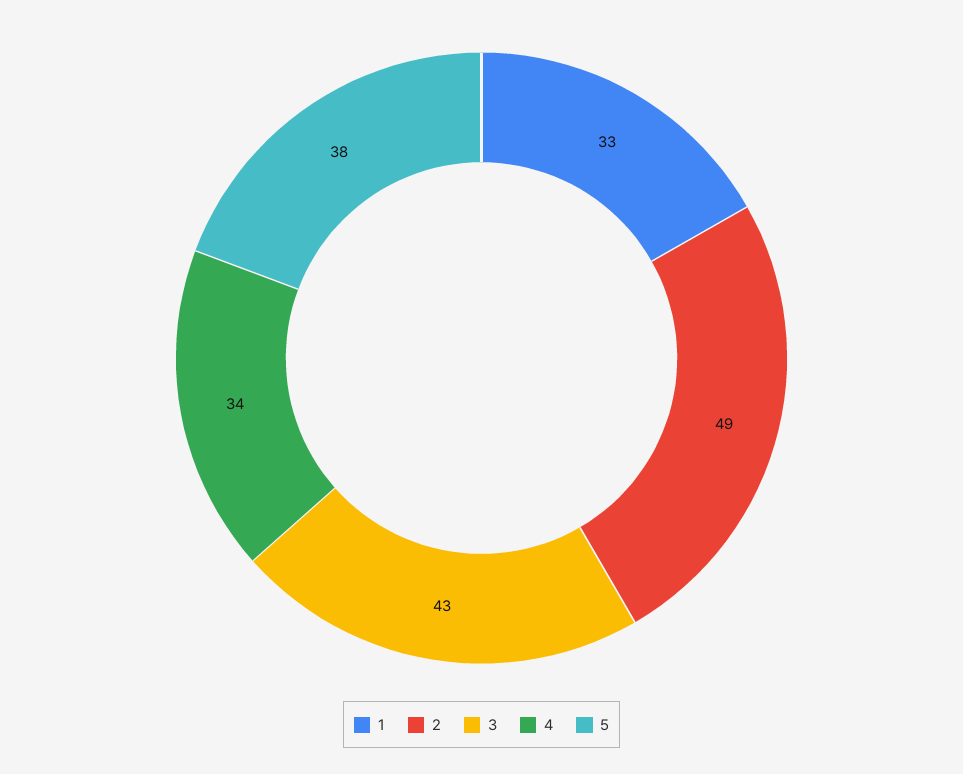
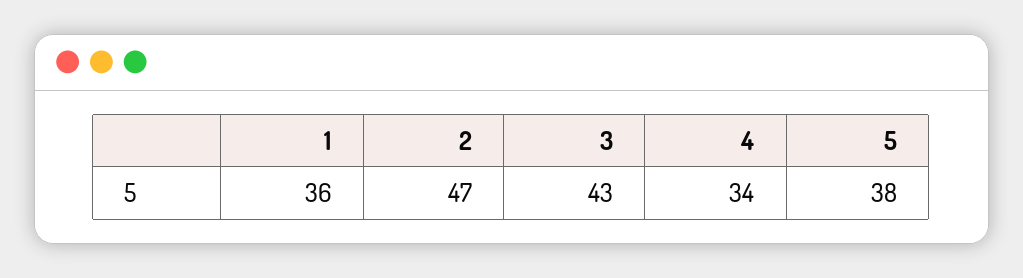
  {
-   "1": 33,
+   "1": 36,
-   "2": 49,
+   "2": 47,
    "3": 43,
    "4": 34,
    "5": 38
  }

